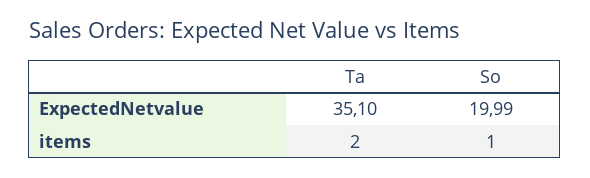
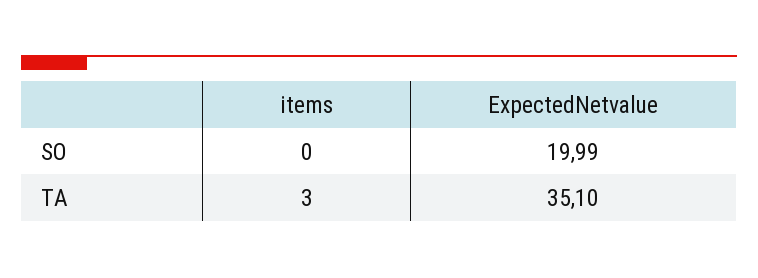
  {
    "Ta": {
      "ExpectedNetvalue": 35.1,
-     "items": 2
+     "items": 3
    },
    "So": {
      "ExpectedNetvalue": 19.99,
-     "items": 1
+     "items": 0
    }
  }

